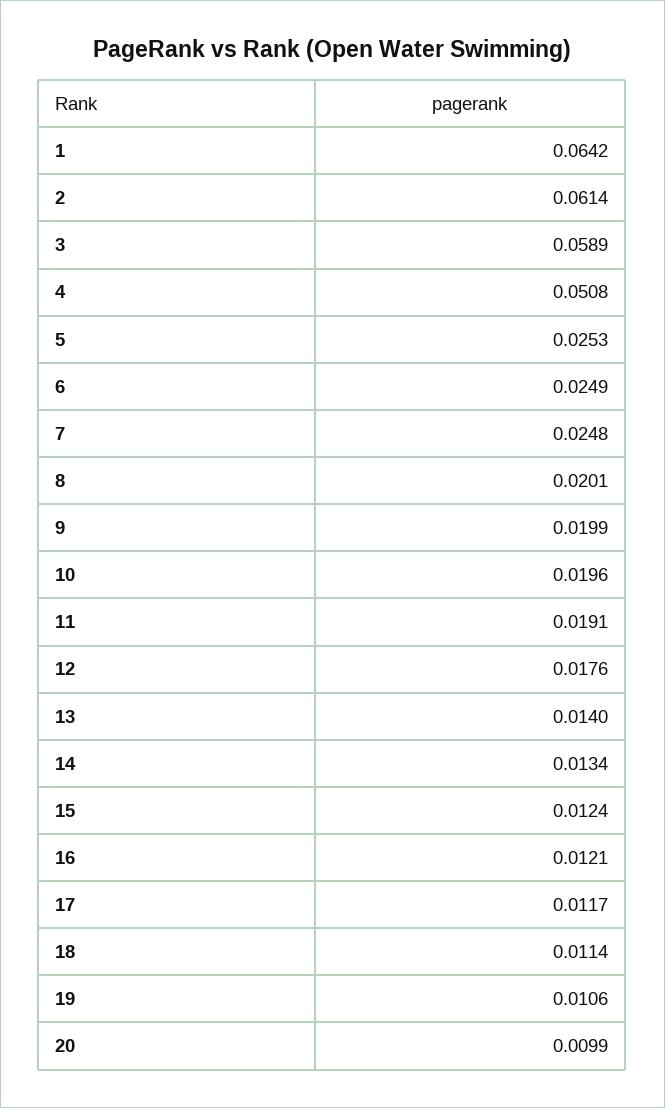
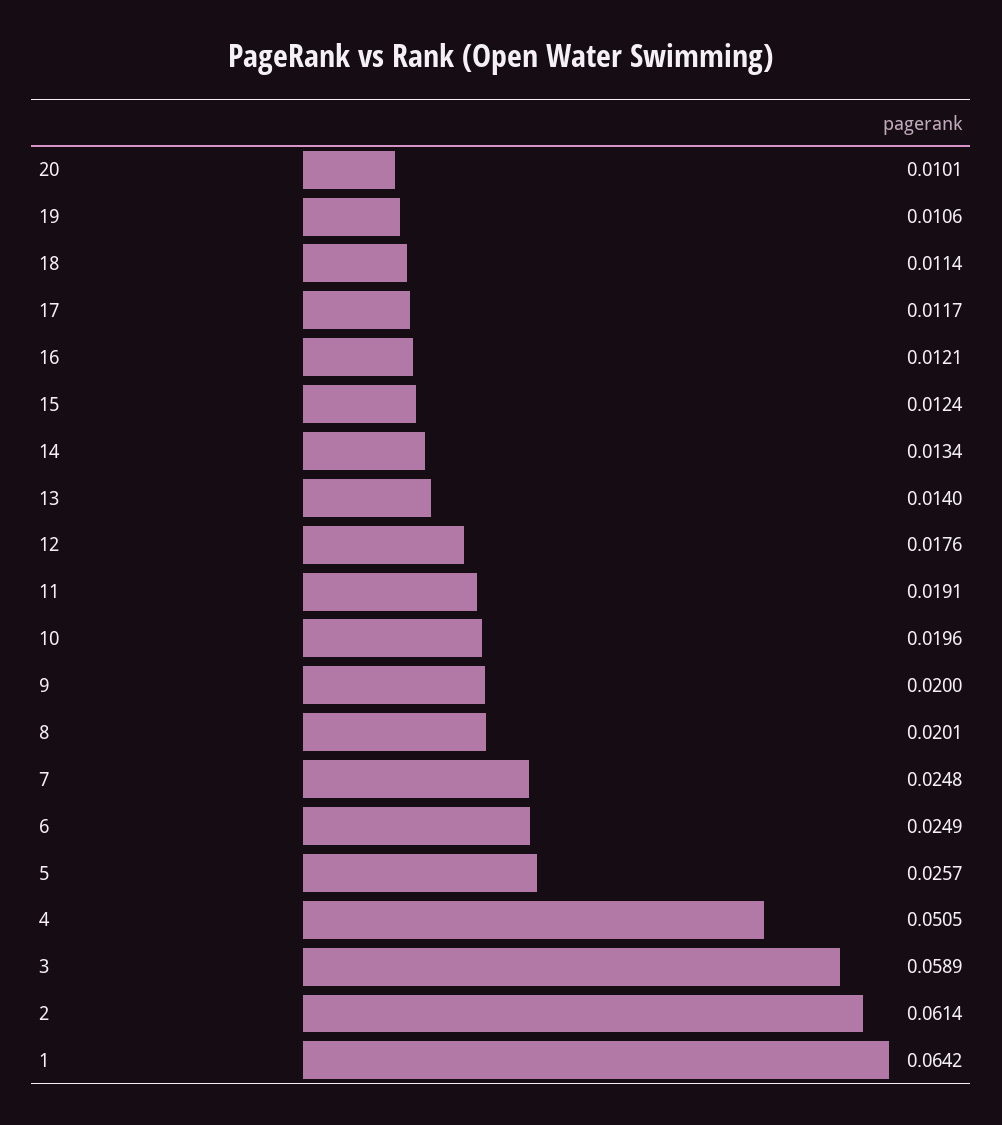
  {
    "1": 0.0642,
    "2": 0.0614,
    "3": 0.0589,
-   "4": 0.0508,
+   "4": 0.0505,
-   "5": 0.0253,
+   "5": 0.0257,
    "6": 0.0249,
    "7": 0.0248,
    "8": 0.0201,
-   "9": 0.0199,
+   "9": 0.02,
    "10": 0.0196,
    "11": 0.0191,
    "12": 0.0176,
    "13": 0.014,
    "14": 0.0134,
    "15": 0.0124,
    "16": 0.0121,
    "17": 0.0117,
    "18": 0.0114,
    "19": 0.0106,
-   "20": 0.0099
+   "20": 0.0101
  }

